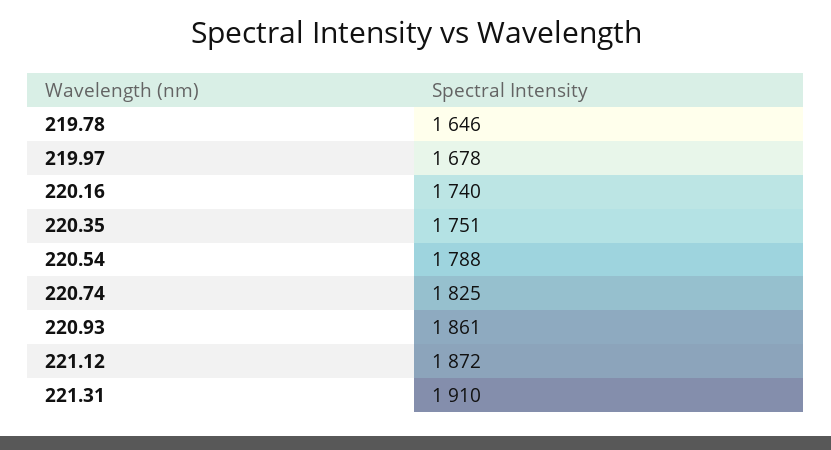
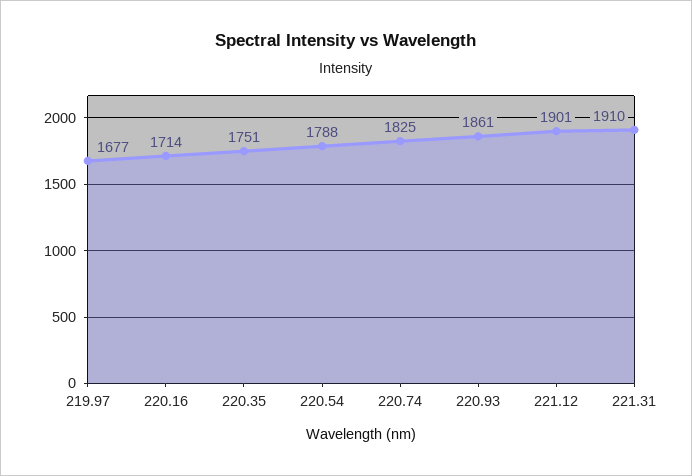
  {
-   "219.78": 1646,
-   "219.97": 1678,
+   "219.97": 1677,
-   "220.16": 1740,
+   "220.16": 1714,
    "220.35": 1751,
    "220.54": 1788,
    "220.74": 1825,
    "220.93": 1861,
-   "221.12": 1872,
+   "221.12": 1901,
    "221.31": 1910
  }

